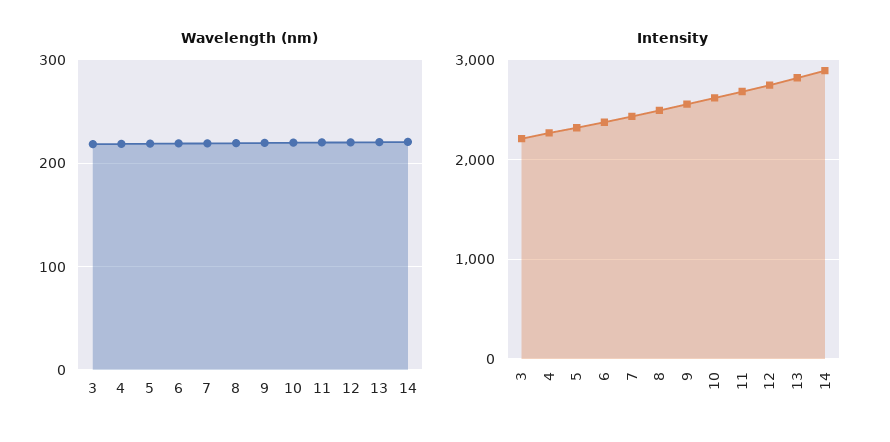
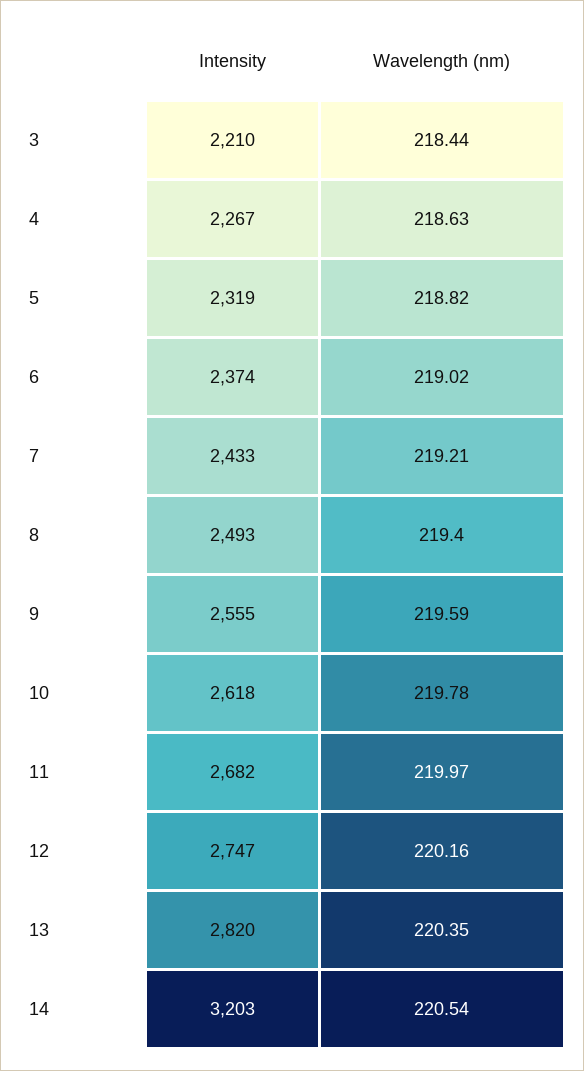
  {
    "Wavelength (nm)": {
      "3": 218.44,
      "4": 218.63,
      "5": 218.82,
      "6": 219.02,
      "7": 219.21,
      "8": 219.4,
      "9": 219.59,
      "10": 219.78,
      "11": 219.97,
      "12": 220.16,
      "13": 220.35,
      "14": 220.54
    },
    "Intensity": {
      "3": 2210,
      "4": 2267,
      "5": 2319,
      "6": 2374,
      "7": 2433,
      "8": 2493,
      "9": 2555,
      "10": 2618,
      "11": 2682,
      "12": 2747,
      "13": 2820,
-     "14": 2900
+     "14": 3203
    }
  }

